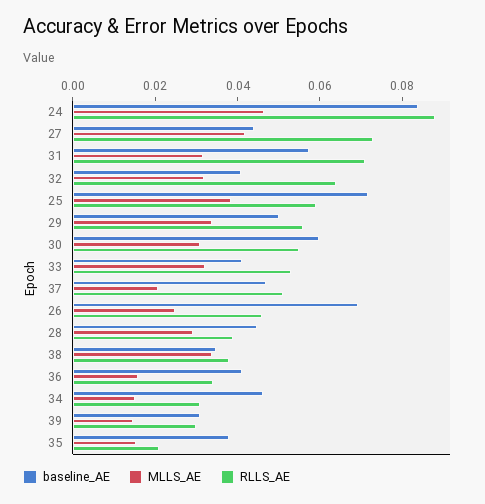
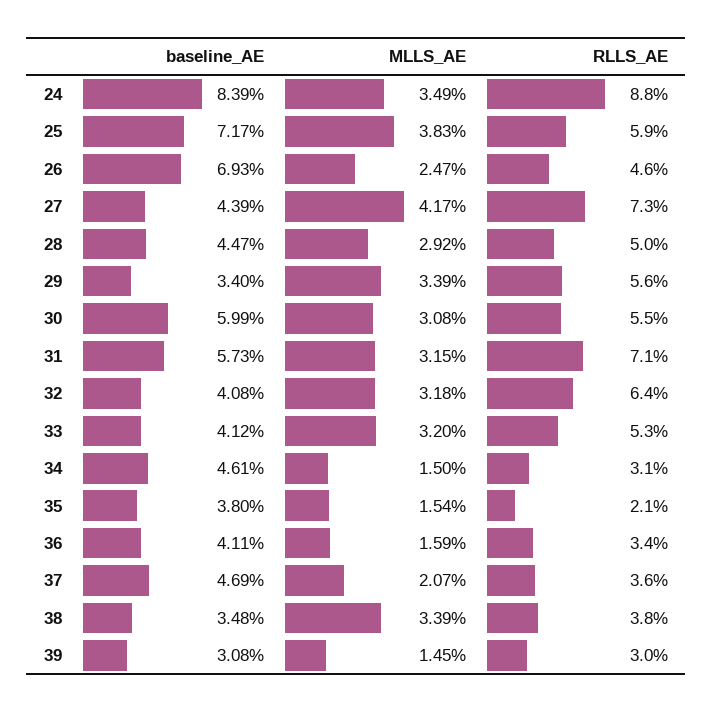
  {
    "baseline_AE": {
      "24": 0.0839,
      "27": 0.0439,
      "31": 0.0573,
      "32": 0.0408,
      "25": 0.0717,
-     "29": 0.05,
+     "29": 0.034,
      "30": 0.0599,
      "33": 0.0412,
      "37": 0.0469,
      "26": 0.0693,
      "28": 0.0447,
      "38": 0.0348,
      "36": 0.0411,
      "34": 0.0461,
      "39": 0.0308,
      "35": 0.038
    },
    "MLLS_AE": {
-     "24": 0.045,
+     "24": 0.0349,
      "27": 0.0417,
      "31": 0.0315,
      "32": 0.0318,
      "25": 0.0383,
      "29": 0.0339,
      "30": 0.0308,
      "33": 0.032,
      "37": 0.0207,
      "26": 0.0247,
      "28": 0.0292,
      "38": 0.0339,
      "36": 0.0159,
      "34": 0.015,
      "39": 0.0145,
      "35": 0.0154
    },
    "RLLS_AE": {
      "24": 0.088,
      "27": 0.073,
      "31": 0.071,
      "32": 0.064,
      "25": 0.059,
      "29": 0.056,
      "30": 0.055,
      "33": 0.053,
-     "37": 0.05,
+     "37": 0.036,
      "26": 0.046,
-     "28": 0.04,
+     "28": 0.05,
      "38": 0.038,
      "36": 0.034,
      "34": 0.031,
      "39": 0.03,
      "35": 0.021
    }
  }

